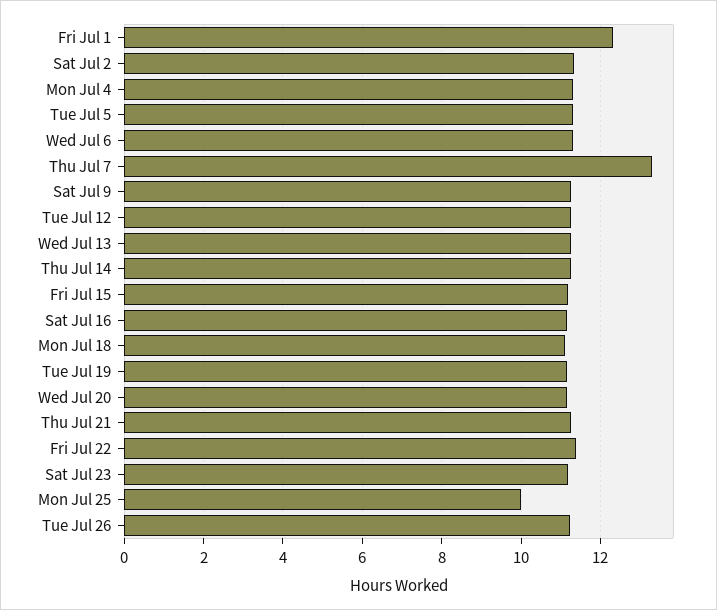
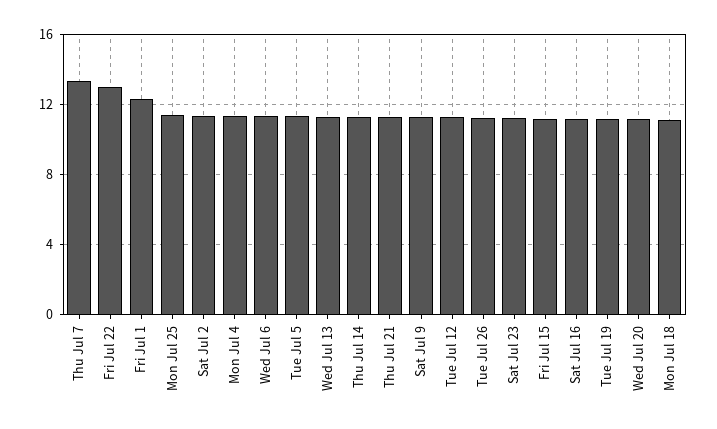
  {
    "Fri Jul 1": 12.4,
    "Sat Jul 2": 11.4,
    "Mon Jul 4": 11.4,
    "Tue Jul 5": 11.4,
    "Wed Jul 6": 11.4,
    "Thu Jul 7": 13.4,
    "Sat Jul 9": 11.2,
    "Tue Jul 12": 11.2,
    "Wed Jul 13": 11.2,
    "Thu Jul 14": 11.2,
    "Fri Jul 15": 11.2,
    "Sat Jul 16": 11.2,
    "Mon Jul 18": 11.2,
    "Tue Jul 19": 11.2,
    "Wed Jul 20": 11.2,
    "Thu Jul 21": 11.2,
-   "Fri Jul 22": 11.4,
+   "Fri Jul 22": 13,
    "Sat Jul 23": 11.2,
-   "Mon Jul 25": 10,
+   "Mon Jul 25": 11.5,
    "Tue Jul 26": 11.2
  }

